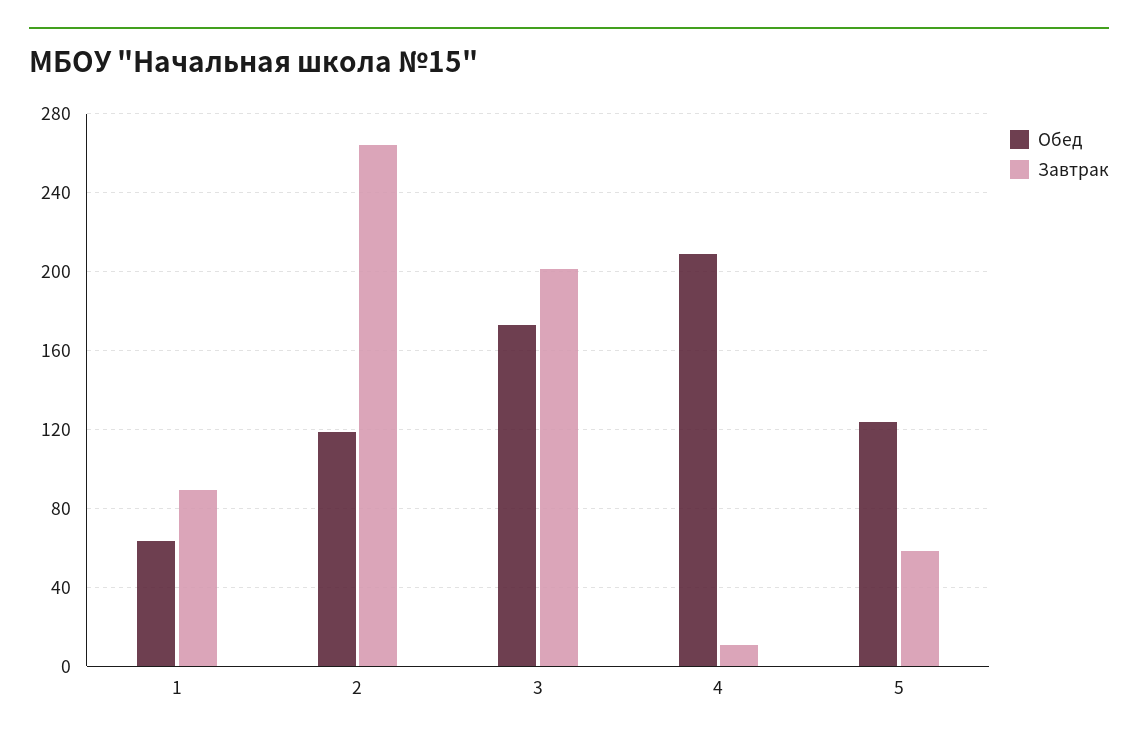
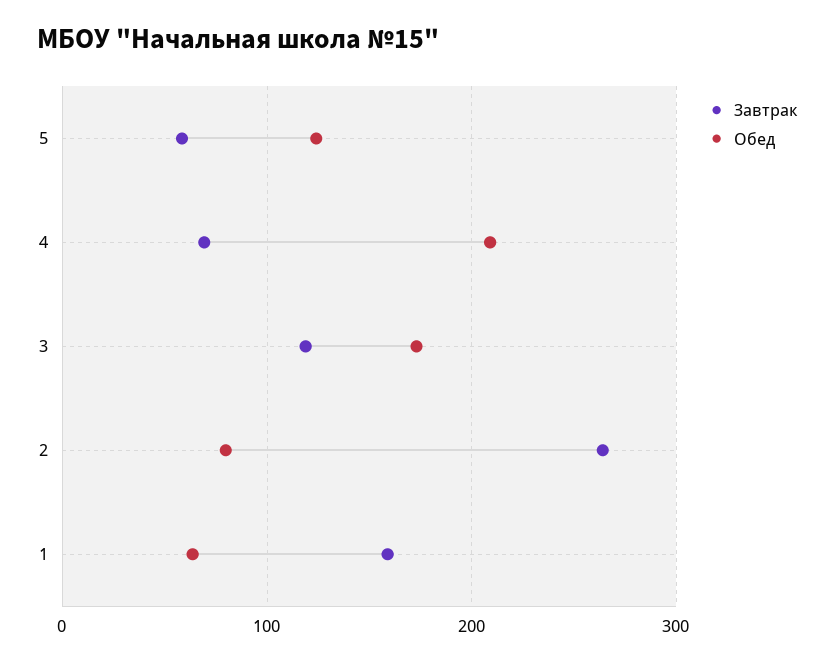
  {
    "Обед": {
      "1": 65,
-     "2": 120,
+     "2": 80,
      "3": 175,
      "4": 210,
      "5": 125
    },
    "Завтрак": {
-     "1": 90,
+     "1": 160,
      "2": 265,
-     "3": 200,
+     "3": 120,
-     "4": 10,
+     "4": 70,
      "5": 60
    }
  }

